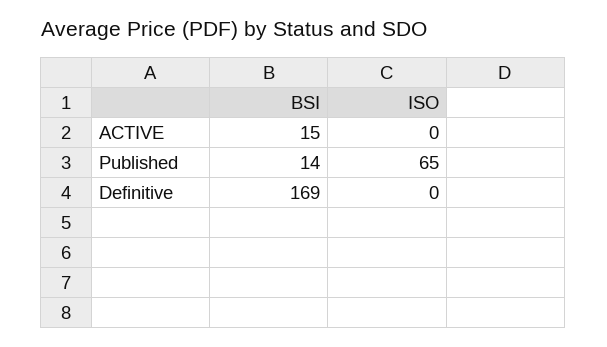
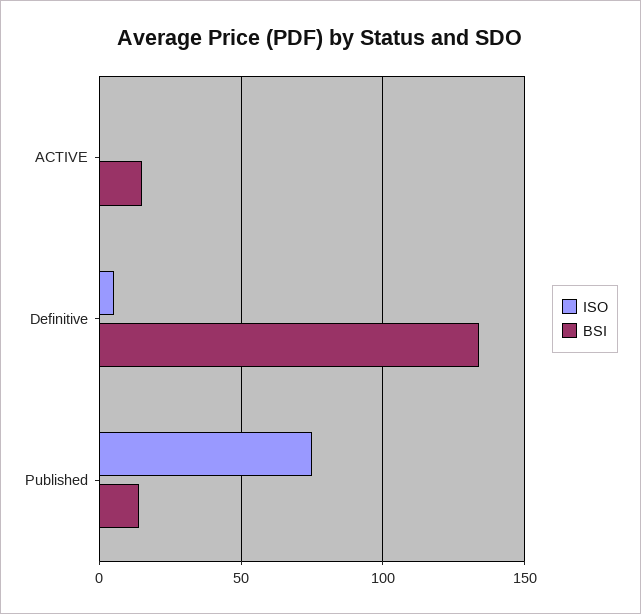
  {
    "BSI": {
      "ACTIVE": 15,
      "Published": 14,
-     "Definitive": 169
+     "Definitive": 135
    },
    "ISO": {
      "ACTIVE": 0,
-     "Published": 65,
+     "Published": 75,
-     "Definitive": 0
+     "Definitive": 5
    }
  }

